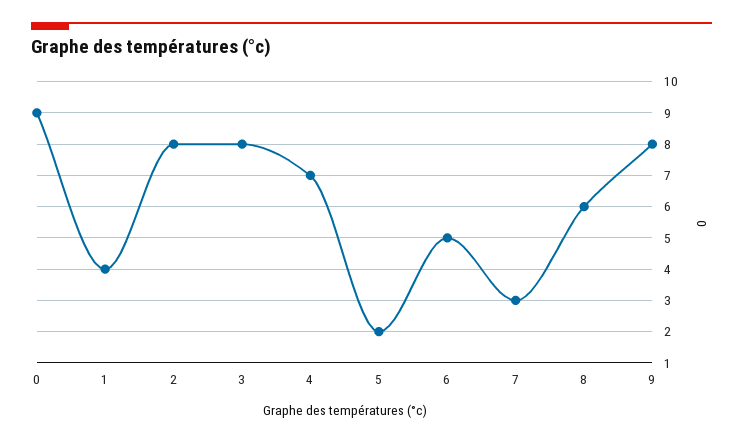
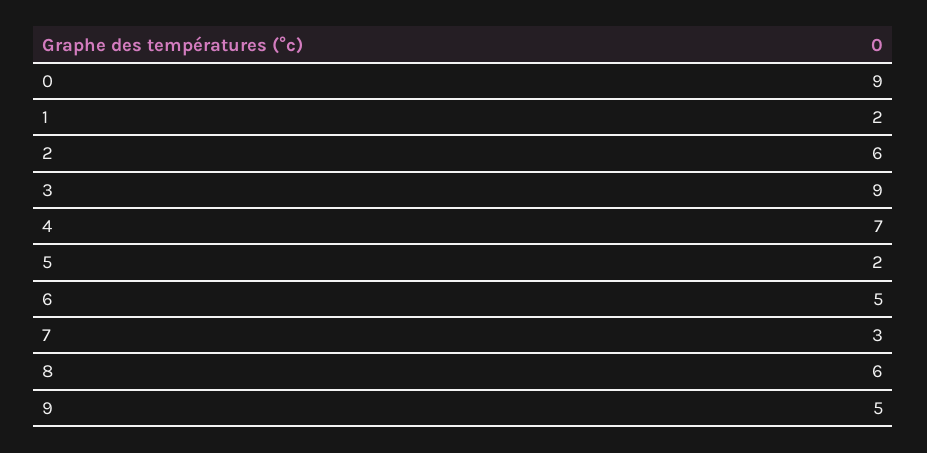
  {
    "0": 9,
-   "1": 4,
+   "1": 2,
-   "2": 8,
+   "2": 6,
-   "3": 8,
+   "3": 9,
    "4": 7,
    "5": 2,
    "6": 5,
    "7": 3,
    "8": 6,
-   "9": 8
+   "9": 5
  }

